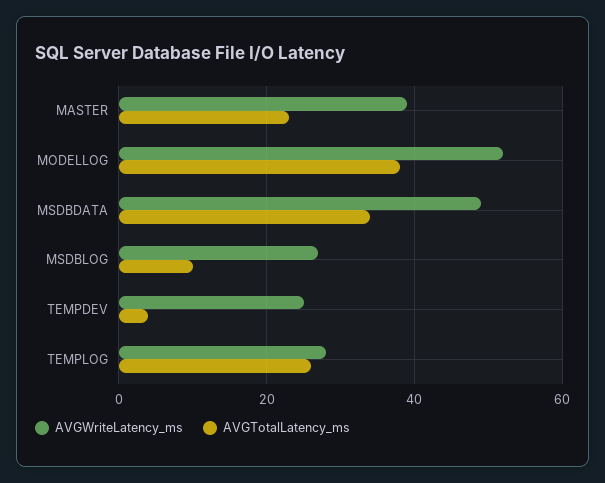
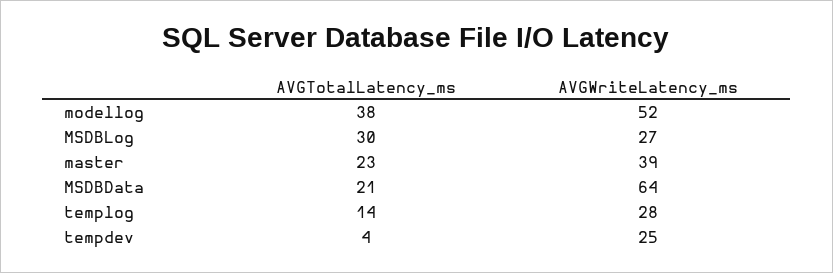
  {
    "AVGWriteLatency_ms": {
      "MASTER": 39,
      "MODELLOG": 52,
-     "MSDBDATA": 50,
+     "MSDBDATA": 64,
      "MSDBLOG": 27,
      "TEMPDEV": 25,
      "TEMPLOG": 28
    },
    "AVGTotalLatency_ms": {
      "MASTER": 23,
      "MODELLOG": 38,
-     "MSDBDATA": 35,
+     "MSDBDATA": 21,
-     "MSDBLOG": 10,
+     "MSDBLOG": 30,
      "TEMPDEV": 4,
-     "TEMPLOG": 25
+     "TEMPLOG": 14
    }
  }

